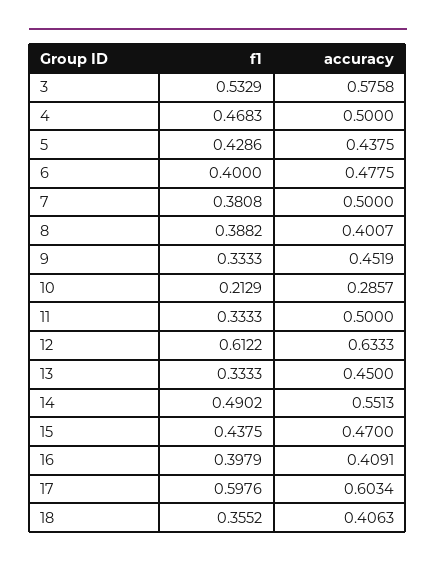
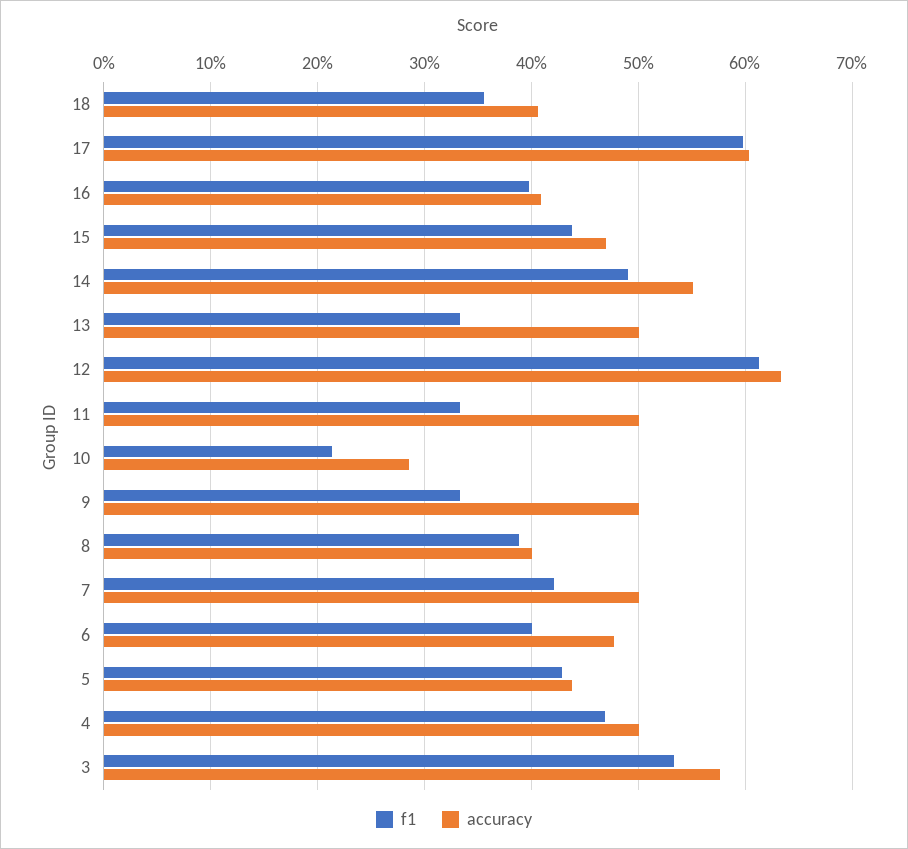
  {
    "f1": {
      "3": 0.5329,
      "4": 0.4683,
      "5": 0.4286,
      "6": 0.4,
-     "7": 0.3808,
+     "7": 0.42,
      "8": 0.3882,
      "9": 0.3333,
      "10": 0.2129,
      "11": 0.3333,
      "12": 0.6122,
      "13": 0.3333,
      "14": 0.4902,
      "15": 0.4375,
      "16": 0.3979,
      "17": 0.5976,
      "18": 0.3552
    },
    "accuracy": {
      "3": 0.5758,
      "4": 0.5,
      "5": 0.4375,
      "6": 0.4775,
      "7": 0.5,
      "8": 0.4007,
-     "9": 0.4519,
+     "9": 0.5,
      "10": 0.2857,
      "11": 0.5,
      "12": 0.6333,
-     "13": 0.45,
+     "13": 0.5,
      "14": 0.5513,
      "15": 0.47,
      "16": 0.4091,
      "17": 0.6034,
      "18": 0.4063
    }
  }

